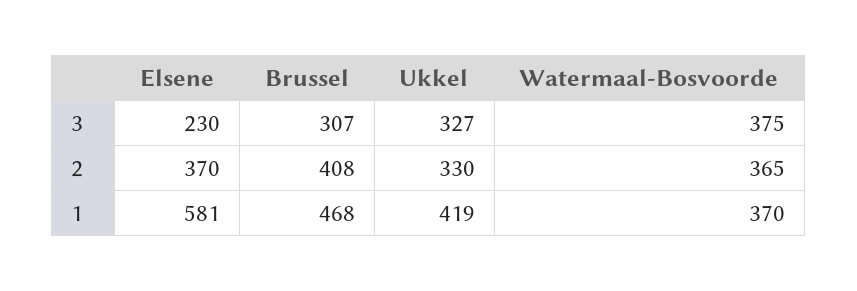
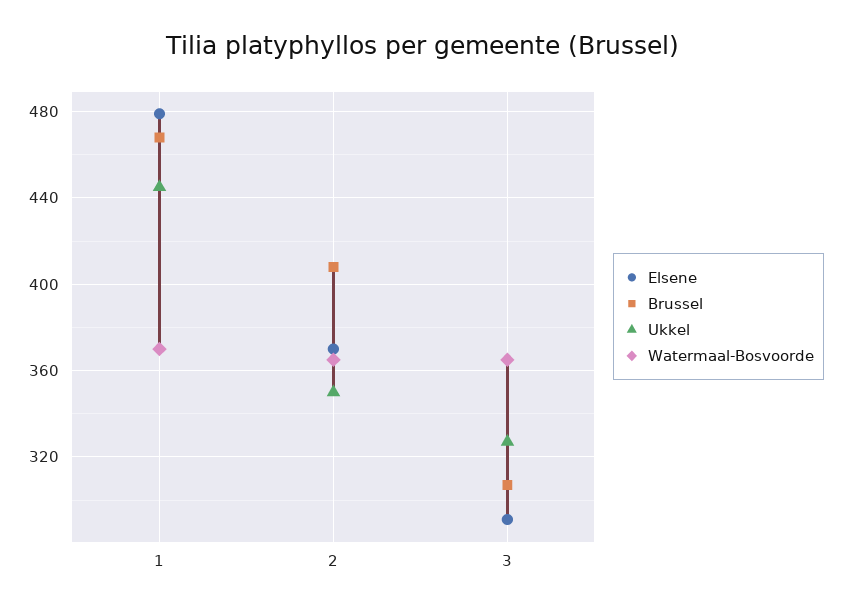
  {
    "Elsene": {
-     "3": 230,
+     "3": 290,
      "2": 370,
-     "1": 581
+     "1": 480
    },
    "Brussel": {
      "3": 307,
      "2": 408,
      "1": 468
    },
    "Ukkel": {
      "3": 327,
-     "2": 330,
+     "2": 350,
-     "1": 419
+     "1": 445
    },
    "Watermaal-Bosvoorde": {
-     "3": 375,
+     "3": 365,
      "2": 365,
      "1": 370
    }
  }

